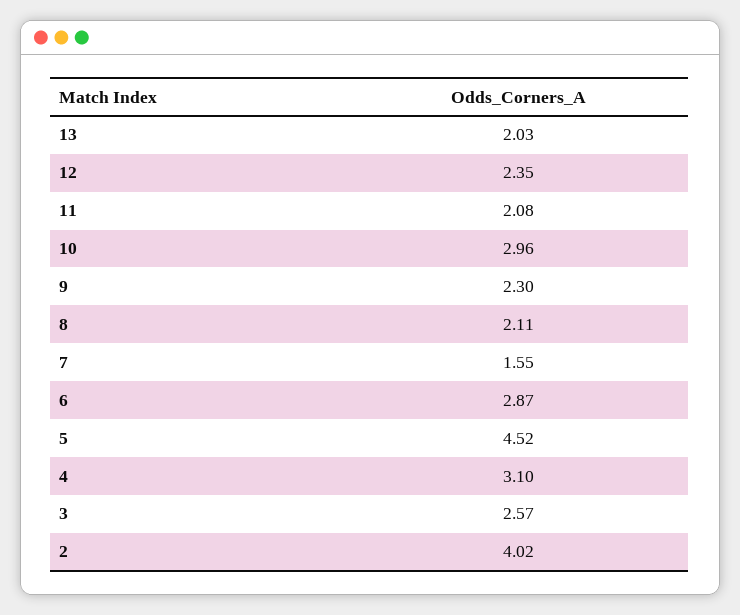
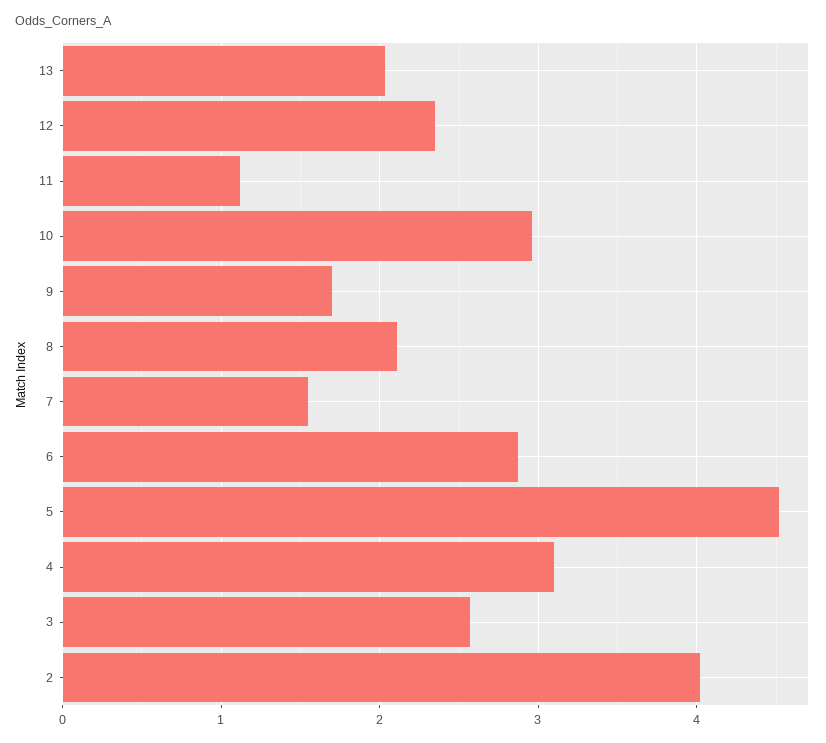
  {
    "13": 2.03,
    "12": 2.35,
-   "11": 2.08,
+   "11": 1.1,
    "10": 2.96,
-   "9": 2.3,
+   "9": 1.7,
    "8": 2.11,
    "7": 1.55,
    "6": 2.87,
    "5": 4.52,
    "4": 3.1,
    "3": 2.57,
    "2": 4.02
  }

